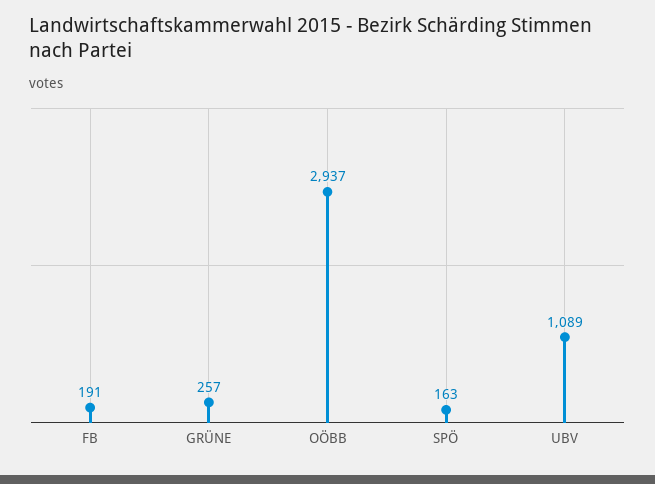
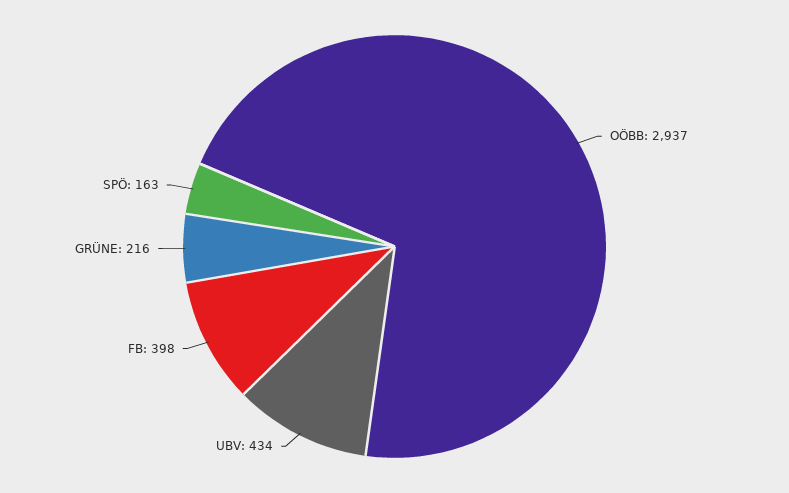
  {
-   "FB": 191,
+   "FB": 398,
-   "GRÜNE": 257,
+   "GRÜNE": 216,
    "OÖBB": 2937,
    "SPÖ": 163,
-   "UBV": 1089
+   "UBV": 434
  }

